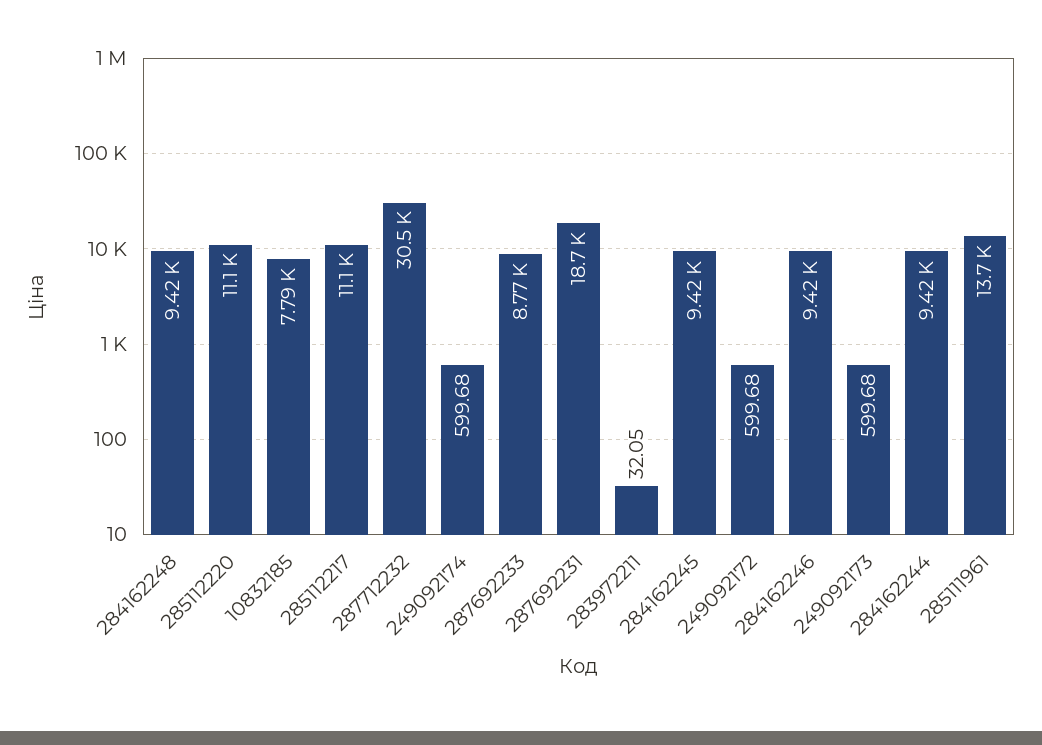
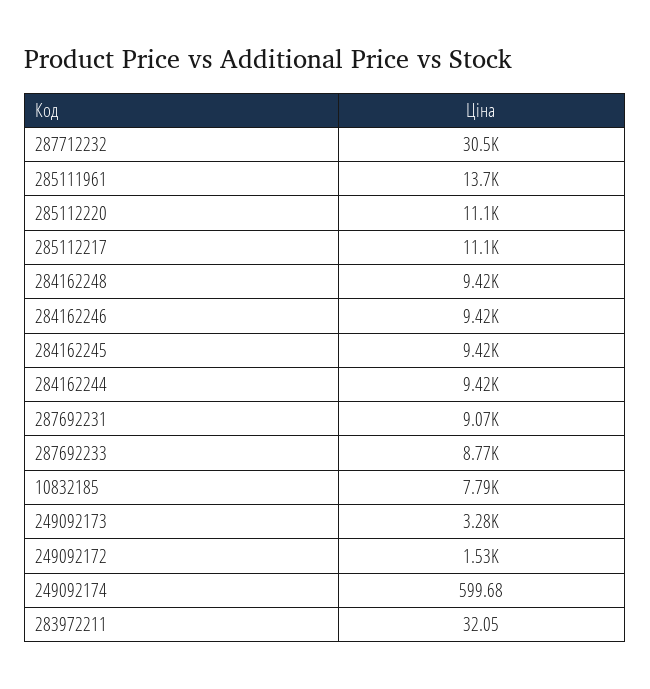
  {
    "284162248": 9420,
    "285112220": 11100,
    "10832185": 7790,
    "285112217": 11100,
    "287712232": 30500,
    "249092174": 599.68,
    "287692233": 8770,
-   "287692231": 18700,
+   "287692231": 9070,
    "283972211": 32.05,
    "284162245": 9420,
-   "249092172": 599.68,
+   "249092172": 1530,
    "284162246": 9420,
-   "249092173": 599.68,
+   "249092173": 3280,
    "284162244": 9420,
    "285111961": 13700
  }

